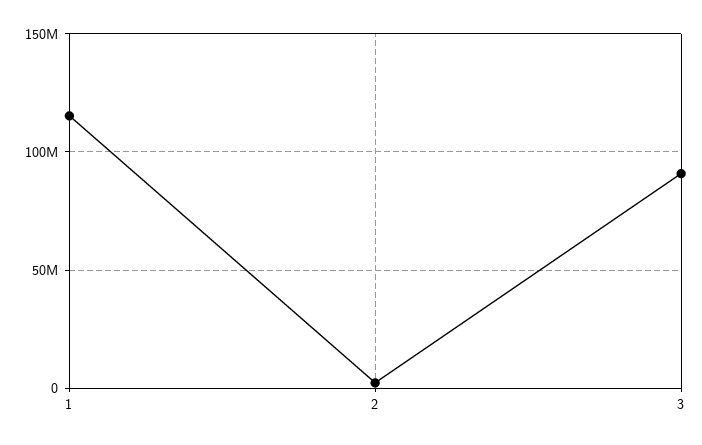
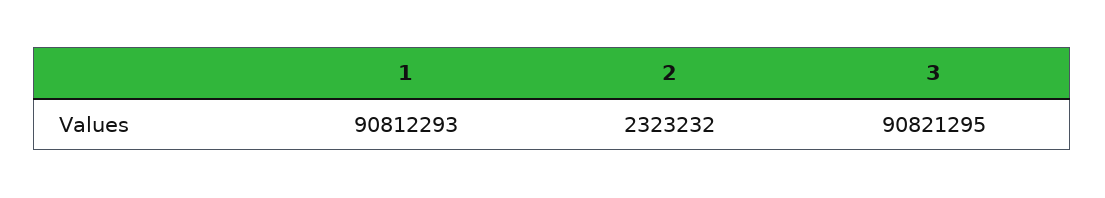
  {
-   "1": 115000000,
+   "1": 90812293,
    "2": 2323232,
    "3": 90821295
  }

